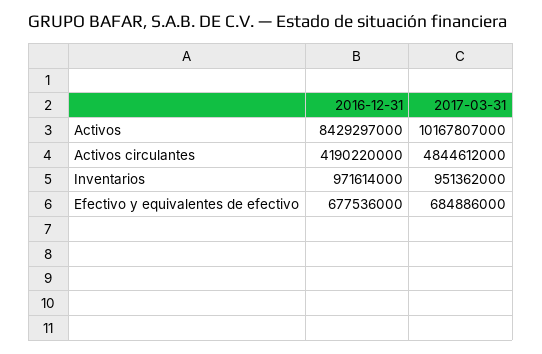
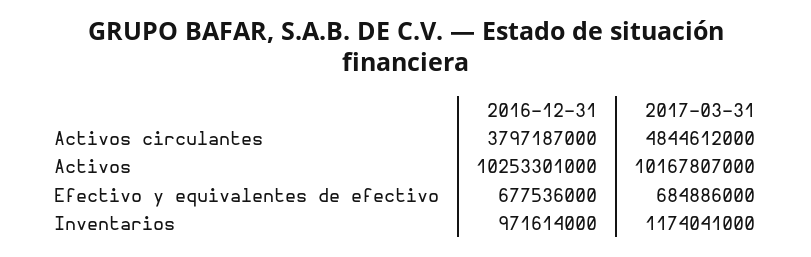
  {
    "2016-12-31": {
-     "Activos": 8429297000,
+     "Activos": 10253301000,
-     "Activos circulantes": 4190220000,
+     "Activos circulantes": 3797187000,
      "Inventarios": 971614000,
      "Efectivo y equivalentes de efectivo": 677536000
    },
    "2017-03-31": {
      "Activos": 10167807000,
      "Activos circulantes": 4844612000,
-     "Inventarios": 951362000,
+     "Inventarios": 1174041000,
      "Efectivo y equivalentes de efectivo": 684886000
    }
  }

